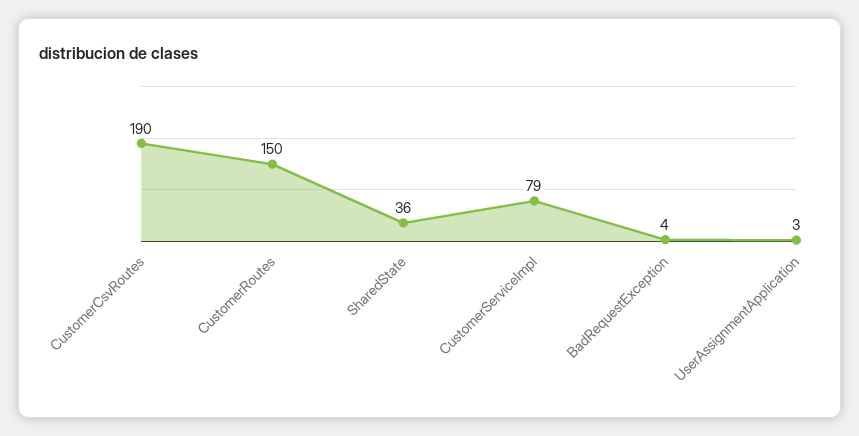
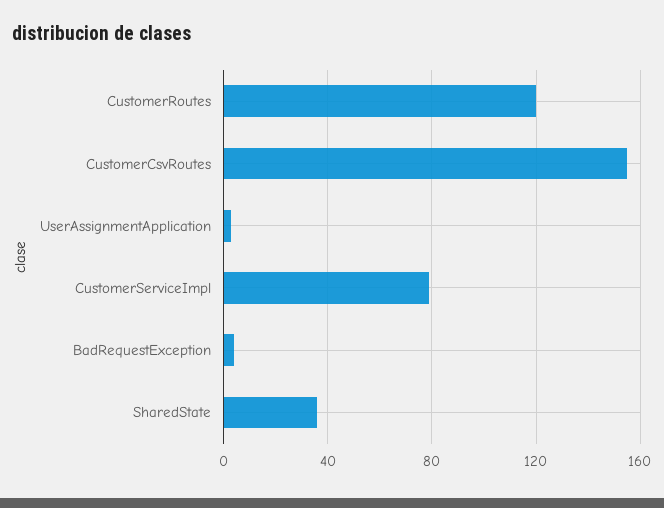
  {
-   "CustomerCsvRoutes": 190,
+   "CustomerCsvRoutes": 155,
-   "CustomerRoutes": 150,
+   "CustomerRoutes": 120,
    "SharedState": 36,
    "CustomerServiceImpl": 79,
    "BadRequestException": 4,
    "UserAssignmentApplication": 3
  }

